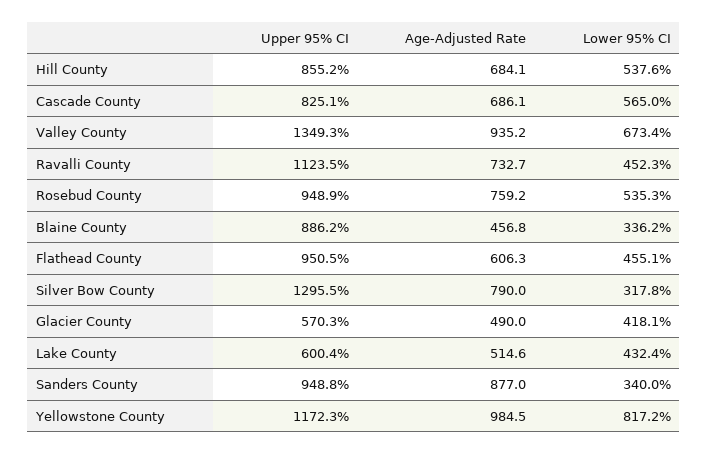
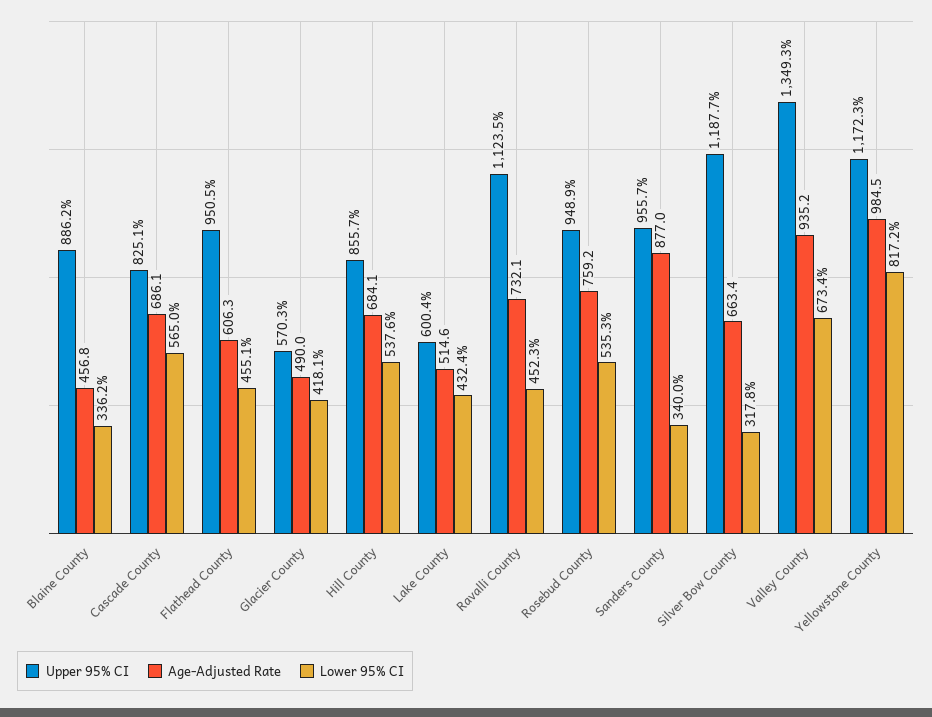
  {
    "Upper 95% CI": {
-     "Hill County": 855.2,
+     "Hill County": 855.7,
      "Cascade County": 825.1,
      "Valley County": 1349.3,
      "Ravalli County": 1123.5,
      "Rosebud County": 948.9,
      "Blaine County": 886.2,
      "Flathead County": 950.5,
-     "Silver Bow County": 1295.5,
+     "Silver Bow County": 1187.7,
      "Glacier County": 570.3,
      "Lake County": 600.4,
-     "Sanders County": 948.8,
+     "Sanders County": 955.7,
      "Yellowstone County": 1172.3
    },
    "Age-Adjusted Rate": {
      "Hill County": 684.1,
      "Cascade County": 686.1,
      "Valley County": 935.2,
-     "Ravalli County": 732.7,
+     "Ravalli County": 732.1,
      "Rosebud County": 759.2,
      "Blaine County": 456.8,
      "Flathead County": 606.3,
-     "Silver Bow County": 790,
+     "Silver Bow County": 663.4,
      "Glacier County": 490,
      "Lake County": 514.6,
      "Sanders County": 877,
      "Yellowstone County": 984.5
    },
    "Lower 95% CI": {
      "Hill County": 537.6,
      "Cascade County": 565,
      "Valley County": 673.4,
      "Ravalli County": 452.3,
      "Rosebud County": 535.3,
      "Blaine County": 336.2,
      "Flathead County": 455.1,
      "Silver Bow County": 317.8,
      "Glacier County": 418.1,
      "Lake County": 432.4,
      "Sanders County": 340,
      "Yellowstone County": 817.2
    }
  }

